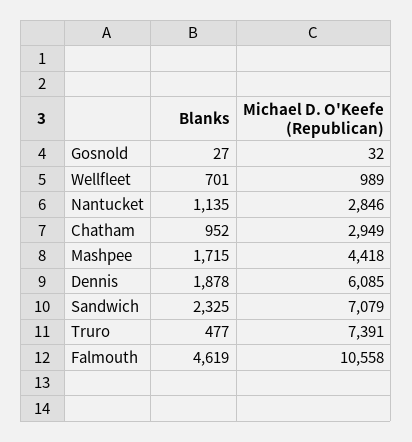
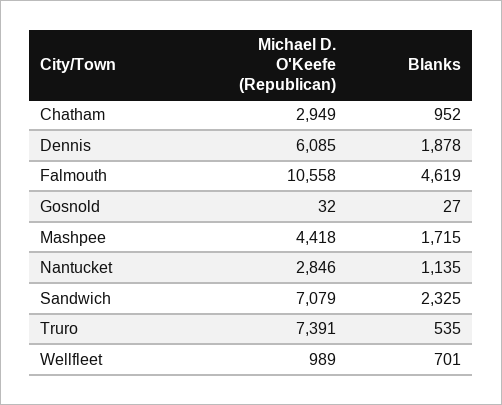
  {
    "Blanks": {
      "Gosnold": 27,
      "Wellfleet": 701,
      "Nantucket": 1135,
      "Chatham": 952,
      "Mashpee": 1715,
      "Dennis": 1878,
      "Sandwich": 2325,
-     "Truro": 477,
+     "Truro": 535,
      "Falmouth": 4619
    },
    "Michael D. O'Keefe (Republican)": {
      "Gosnold": 32,
      "Wellfleet": 989,
      "Nantucket": 2846,
      "Chatham": 2949,
      "Mashpee": 4418,
      "Dennis": 6085,
      "Sandwich": 7079,
      "Truro": 7391,
      "Falmouth": 10558
    }
  }

